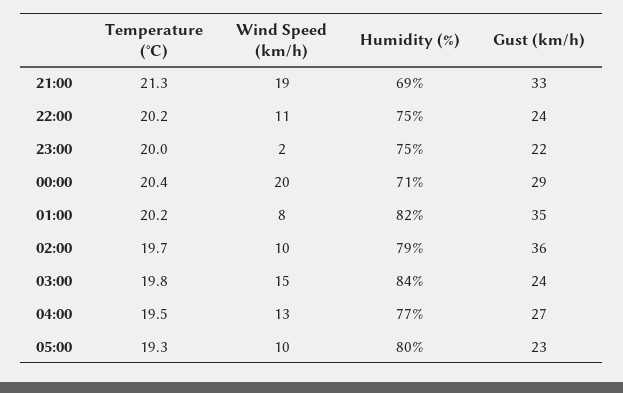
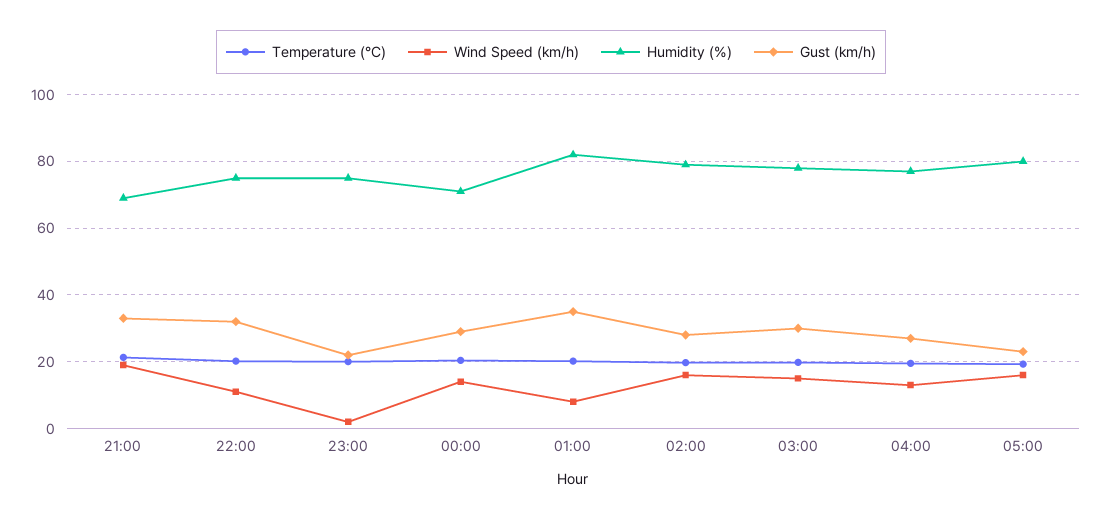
  {
    "Temperature (°C)": {
      "21:00": 21.3,
      "22:00": 20.2,
      "23:00": 20,
      "00:00": 20.4,
      "01:00": 20.2,
      "02:00": 19.7,
      "03:00": 19.8,
      "04:00": 19.5,
      "05:00": 19.3
    },
    "Wind Speed (km/h)": {
      "21:00": 19,
      "22:00": 11,
      "23:00": 2,
-     "00:00": 20,
+     "00:00": 14,
      "01:00": 8,
-     "02:00": 10,
+     "02:00": 16,
      "03:00": 15,
      "04:00": 13,
-     "05:00": 10
+     "05:00": 16
    },
    "Humidity (%)": {
      "21:00": 69,
      "22:00": 75,
      "23:00": 75,
      "00:00": 71,
      "01:00": 82,
      "02:00": 79,
-     "03:00": 84,
+     "03:00": 78,
      "04:00": 77,
      "05:00": 80
    },
    "Gust (km/h)": {
      "21:00": 33,
-     "22:00": 24,
+     "22:00": 32,
      "23:00": 22,
      "00:00": 29,
      "01:00": 35,
-     "02:00": 36,
+     "02:00": 28,
-     "03:00": 24,
+     "03:00": 30,
      "04:00": 27,
      "05:00": 23
    }
  }

